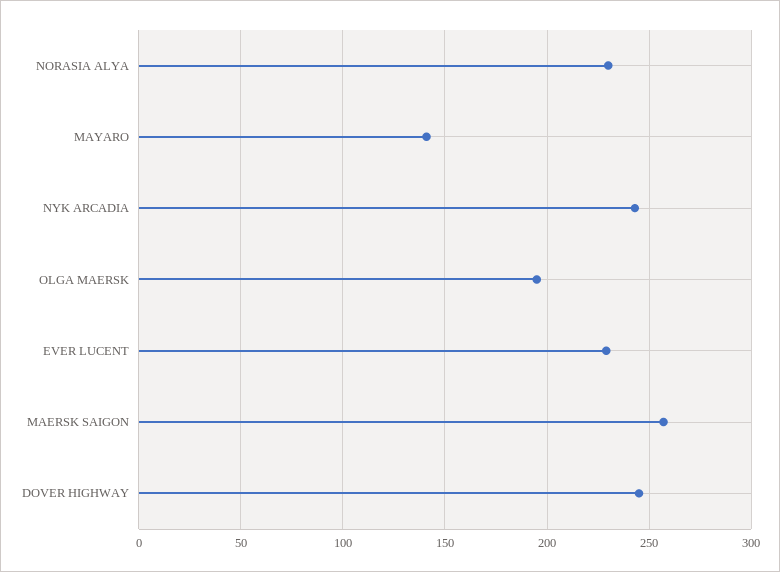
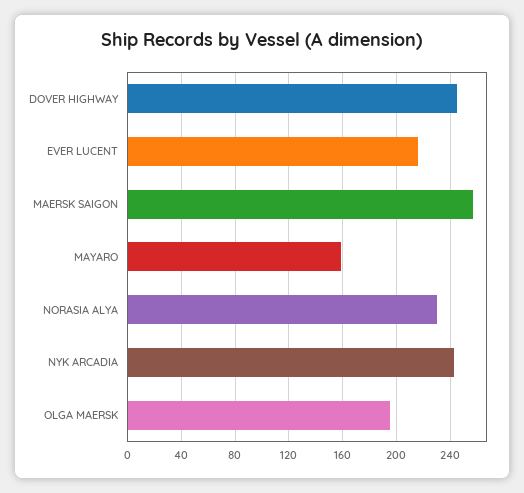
  {
    "NORASIA ALYA": 230,
-   "MAYARO": 140,
+   "MAYARO": 160,
    "NYK ARCADIA": 245,
    "OLGA MAERSK": 195,
-   "EVER LUCENT": 230,
+   "EVER LUCENT": 215,
    "MAERSK SAIGON": 255,
    "DOVER HIGHWAY": 245
  }

